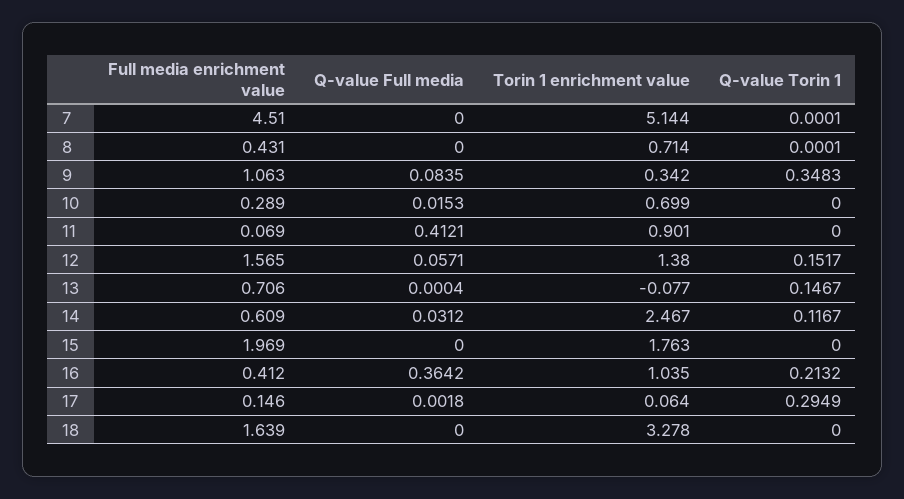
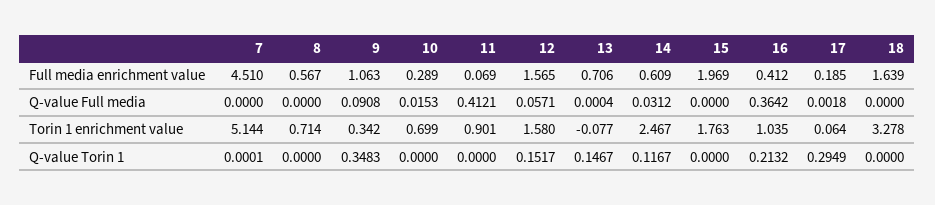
  {
    "Full media enrichment value": {
      "7": 4.51,
-     "8": 0.431,
+     "8": 0.567,
      "9": 1.063,
      "10": 0.289,
      "11": 0.069,
      "12": 1.565,
      "13": 0.706,
      "14": 0.609,
      "15": 1.969,
      "16": 0.412,
-     "17": 0.146,
+     "17": 0.185,
      "18": 1.639
    },
    "Q-value Full media": {
      "7": 0,
      "8": 0,
-     "9": 0.0835,
+     "9": 0.0908,
      "10": 0.0153,
      "11": 0.4121,
      "12": 0.0571,
      "13": 0.0004,
      "14": 0.0312,
      "15": 0,
      "16": 0.3642,
      "17": 0.0018,
      "18": 0
    },
    "Torin 1 enrichment value": {
      "7": 5.144,
      "8": 0.714,
      "9": 0.342,
      "10": 0.699,
      "11": 0.901,
-     "12": 1.38,
+     "12": 1.58,
      "13": -0.077,
      "14": 2.467,
      "15": 1.763,
      "16": 1.035,
      "17": 0.064,
      "18": 3.278
    },
    "Q-value Torin 1": {
      "7": 0.0001,
-     "8": 0.0001,
+     "8": 0,
      "9": 0.3483,
      "10": 0,
      "11": 0,
      "12": 0.1517,
      "13": 0.1467,
      "14": 0.1167,
      "15": 0,
      "16": 0.2132,
      "17": 0.2949,
      "18": 0
    }
  }

